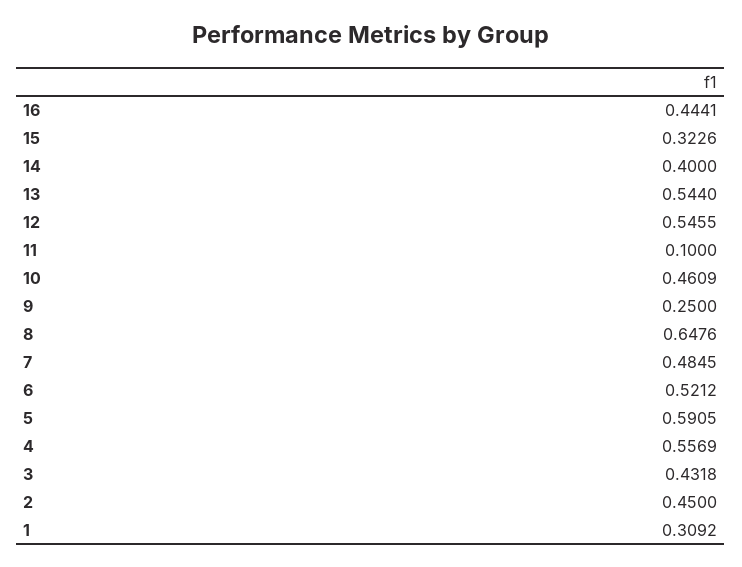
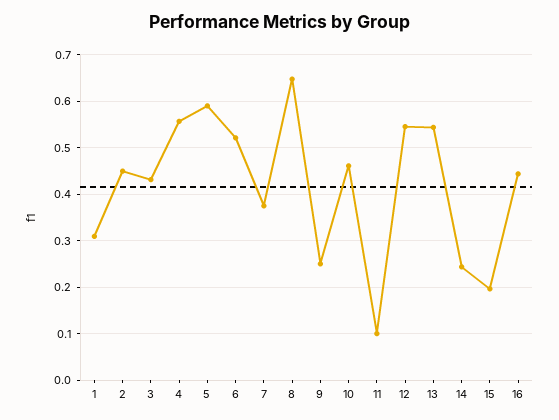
  {
    "16": 0.4441,
-   "15": 0.3226,
+   "15": 0.2,
-   "14": 0.4,
+   "14": 0.24,
    "13": 0.544,
    "12": 0.5455,
    "11": 0.1,
    "10": 0.4609,
    "9": 0.25,
    "8": 0.6476,
-   "7": 0.4845,
+   "7": 0.38,
    "6": 0.5212,
    "5": 0.5905,
    "4": 0.5569,
    "3": 0.4318,
    "2": 0.45,
    "1": 0.3092
  }

